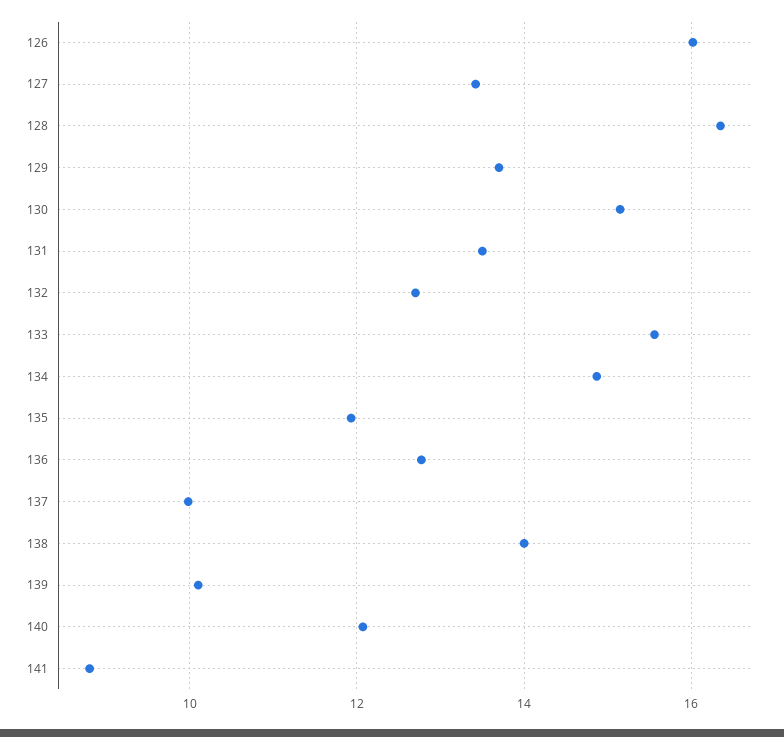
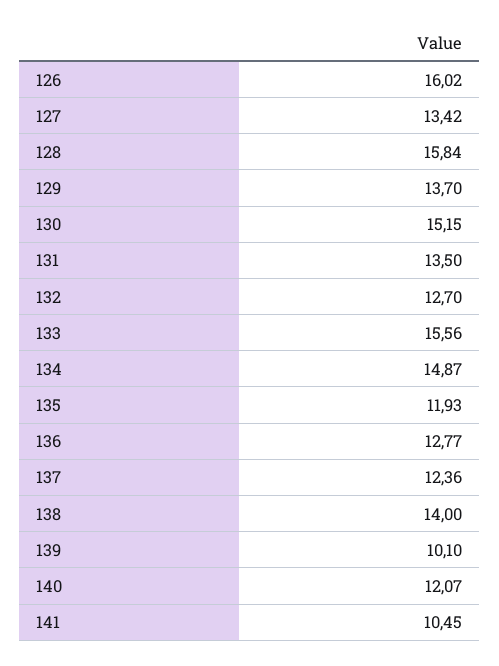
  {
    "126": 16.02,
    "127": 13.42,
-   "128": 16.4,
+   "128": 15.84,
    "129": 13.7,
    "130": 15.15,
    "131": 13.5,
    "132": 12.7,
    "133": 15.56,
    "134": 14.87,
    "135": 11.93,
    "136": 12.77,
-   "137": 10,
+   "137": 12.36,
    "138": 14,
    "139": 10.1,
    "140": 12.07,
-   "141": 8.8
+   "141": 10.45
  }

